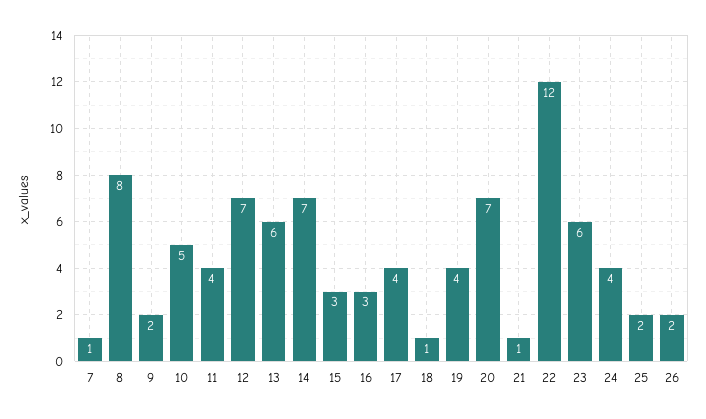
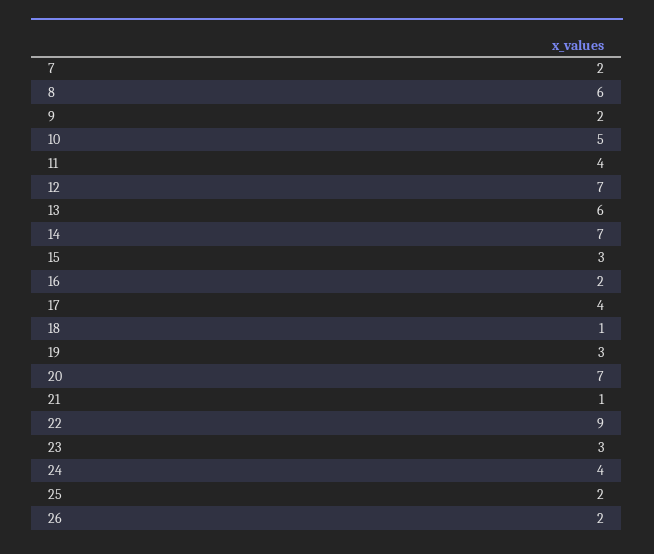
  {
-   "7": 1,
+   "7": 2,
-   "8": 8,
+   "8": 6,
    "9": 2,
    "10": 5,
    "11": 4,
    "12": 7,
    "13": 6,
    "14": 7,
    "15": 3,
-   "16": 3,
+   "16": 2,
    "17": 4,
    "18": 1,
-   "19": 4,
+   "19": 3,
    "20": 7,
    "21": 1,
-   "22": 12,
+   "22": 9,
-   "23": 6,
+   "23": 3,
    "24": 4,
    "25": 2,
    "26": 2
  }

